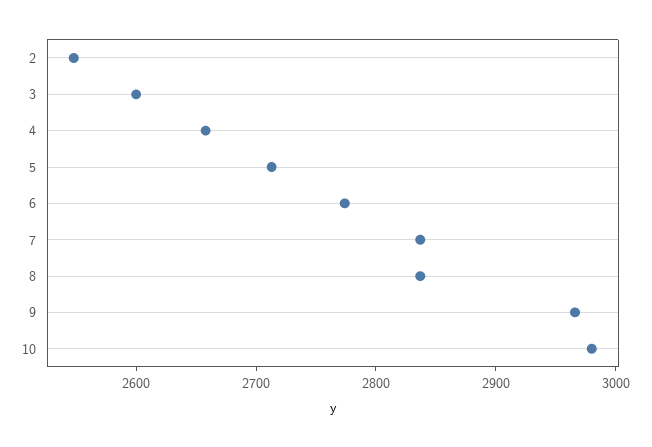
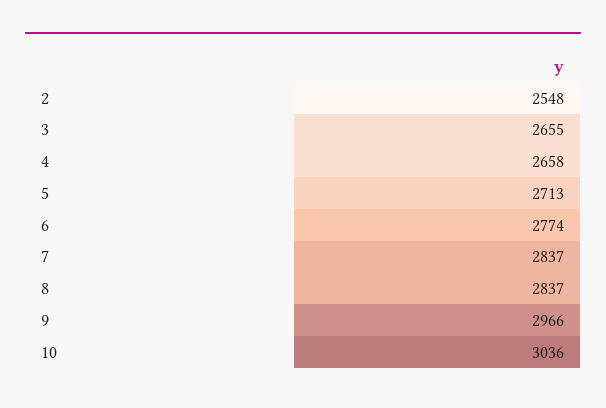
  {
    "2": 2548,
-   "3": 2600,
+   "3": 2655,
    "4": 2658,
    "5": 2713,
    "6": 2774,
    "7": 2837,
    "8": 2837,
    "9": 2966,
-   "10": 2980
+   "10": 3036
  }

